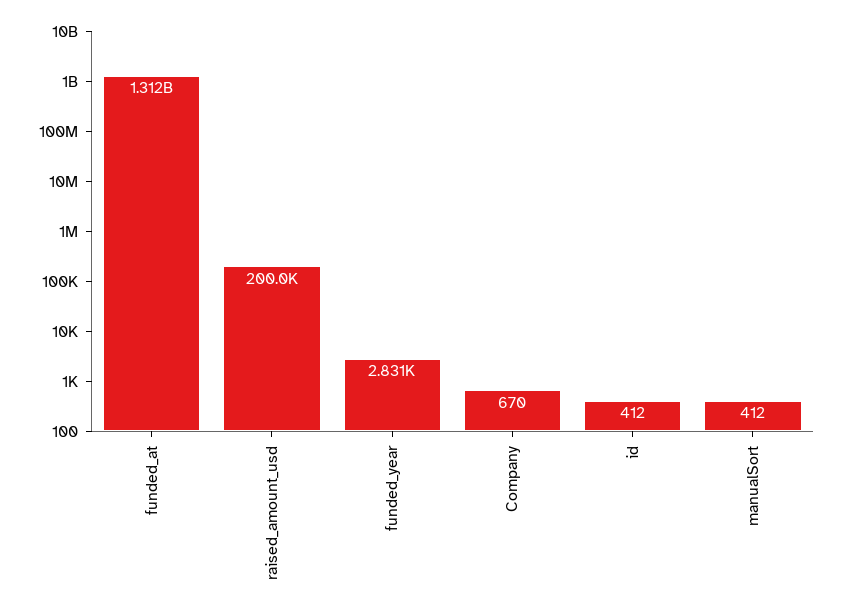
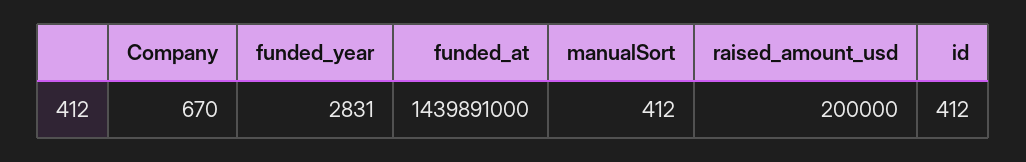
  {
-   "funded_at": 1312000000,
+   "funded_at": 1439891000,
    "raised_amount_usd": 200000,
    "funded_year": 2831,
    "Company": 670,
    "id": 412,
    "manualSort": 412
  }

